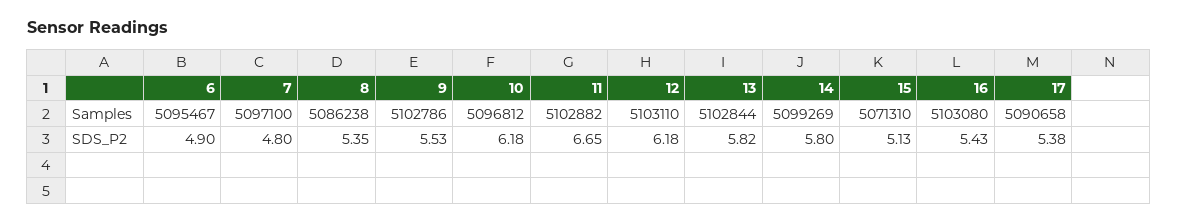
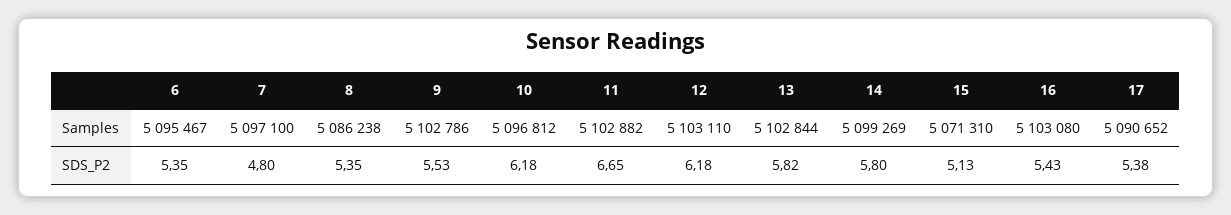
  {
    "6": {
      "Samples": 5095467,
-     "SDS_P2": 4.9
+     "SDS_P2": 5.35
    },
    "7": {
      "Samples": 5097100,
      "SDS_P2": 4.8
    },
    "8": {
      "Samples": 5086238,
      "SDS_P2": 5.35
    },
    "9": {
      "Samples": 5102786,
      "SDS_P2": 5.53
    },
    "10": {
      "Samples": 5096812,
      "SDS_P2": 6.18
    },
    "11": {
      "Samples": 5102882,
      "SDS_P2": 6.65
    },
    "12": {
      "Samples": 5103110,
      "SDS_P2": 6.18
    },
    "13": {
      "Samples": 5102844,
      "SDS_P2": 5.82
    },
    "14": {
      "Samples": 5099269,
      "SDS_P2": 5.8
    },
    "15": {
      "Samples": 5071310,
      "SDS_P2": 5.13
    },
    "16": {
      "Samples": 5103080,
      "SDS_P2": 5.43
    },
    "17": {
-     "Samples": 5090658,
+     "Samples": 5090652,
      "SDS_P2": 5.38
    }
  }

